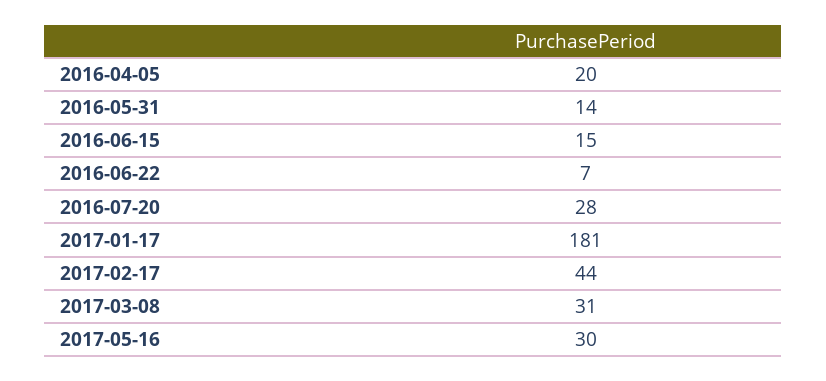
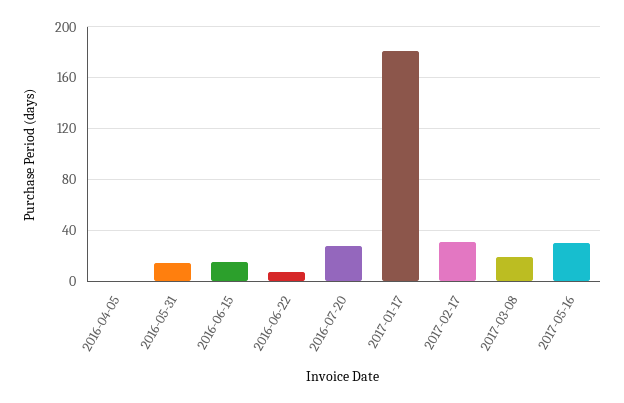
  {
-   "2016-04-05": 20,
+   "2016-04-05": 0,
    "2016-05-31": 14,
    "2016-06-15": 15,
    "2016-06-22": 7,
    "2016-07-20": 28,
    "2017-01-17": 181,
-   "2017-02-17": 44,
+   "2017-02-17": 30,
-   "2017-03-08": 31,
+   "2017-03-08": 20,
    "2017-05-16": 30
  }

